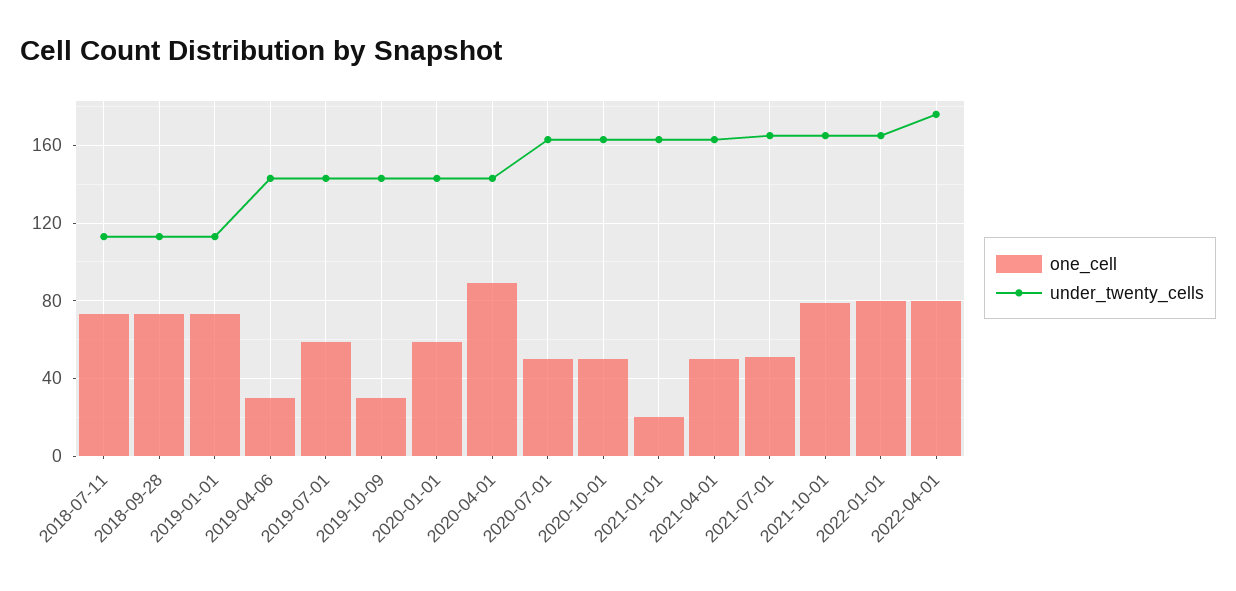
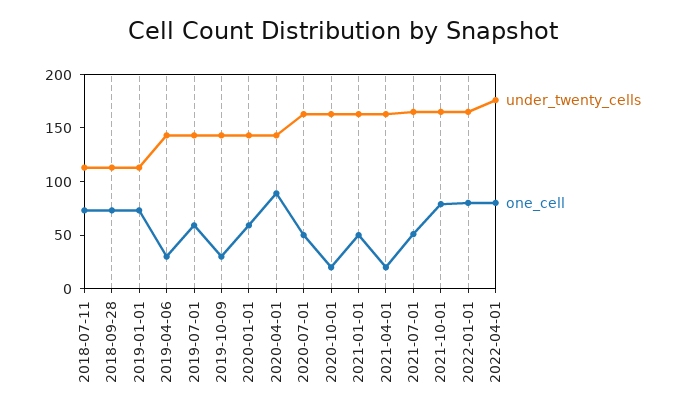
  {
    "one_cell": {
      "2018-07-11": 75,
      "2018-09-28": 75,
      "2019-01-01": 75,
      "2019-04-06": 30,
      "2019-07-01": 60,
      "2019-10-09": 30,
      "2020-01-01": 60,
      "2020-04-01": 90,
      "2020-07-01": 50,
-     "2020-10-01": 50,
+     "2020-10-01": 20,
-     "2021-01-01": 20,
+     "2021-01-01": 50,
-     "2021-04-01": 50,
+     "2021-04-01": 20,
      "2021-07-01": 50,
      "2021-10-01": 80,
      "2022-01-01": 80,
      "2022-04-01": 80
    },
    "under_twenty_cells": {
      "2018-07-11": 115,
      "2018-09-28": 115,
      "2019-01-01": 115,
      "2019-04-06": 145,
      "2019-07-01": 145,
      "2019-10-09": 145,
      "2020-01-01": 145,
      "2020-04-01": 145,
      "2020-07-01": 165,
      "2020-10-01": 165,
      "2021-01-01": 165,
      "2021-04-01": 165,
      "2021-07-01": 165,
      "2021-10-01": 165,
      "2022-01-01": 165,
      "2022-04-01": 175
    }
  }

